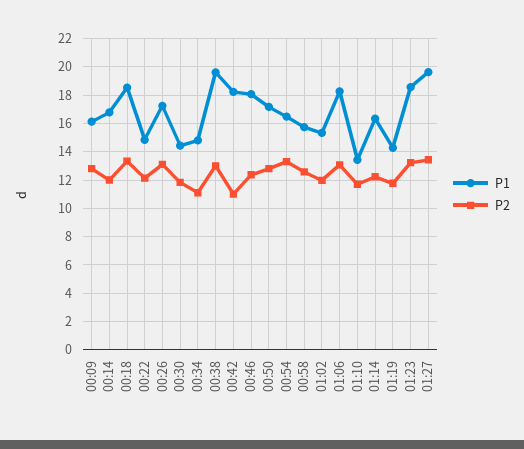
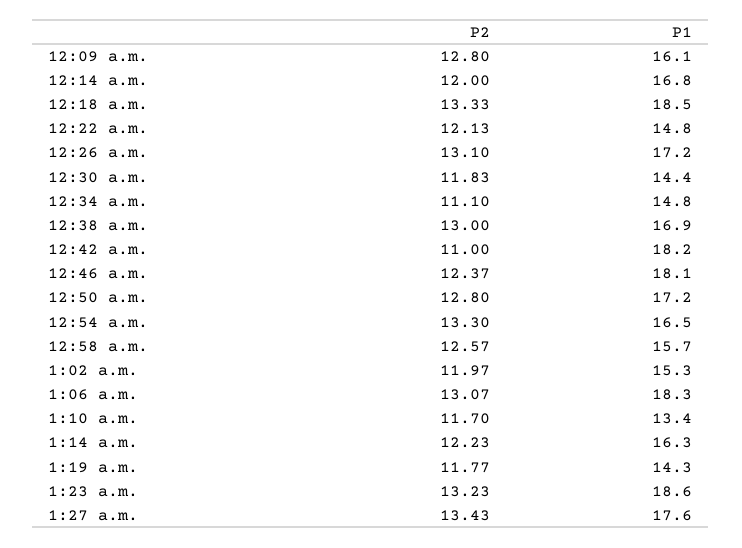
  {
    "P1": {
      "00:09": 16.1,
      "00:14": 16.8,
      "00:18": 18.5,
      "00:22": 14.8,
      "00:26": 17.2,
      "00:30": 14.4,
      "00:34": 14.8,
-     "00:38": 19.5,
+     "00:38": 16.9,
      "00:42": 18.2,
      "00:46": 18.1,
      "00:50": 17.2,
      "00:54": 16.5,
      "00:58": 15.7,
      "01:02": 15.3,
      "01:06": 18.3,
      "01:10": 13.4,
      "01:14": 16.3,
      "01:19": 14.3,
      "01:23": 18.6,
-     "01:27": 19.5
+     "01:27": 17.6
    },
    "P2": {
      "00:09": 12.8,
      "00:14": 12,
      "00:18": 13.33,
      "00:22": 12.13,
      "00:26": 13.1,
      "00:30": 11.83,
      "00:34": 11.1,
      "00:38": 13,
      "00:42": 11,
      "00:46": 12.37,
      "00:50": 12.8,
      "00:54": 13.3,
      "00:58": 12.57,
      "01:02": 11.97,
      "01:06": 13.07,
      "01:10": 11.7,
      "01:14": 12.23,
      "01:19": 11.77,
      "01:23": 13.23,
      "01:27": 13.43
    }
  }

